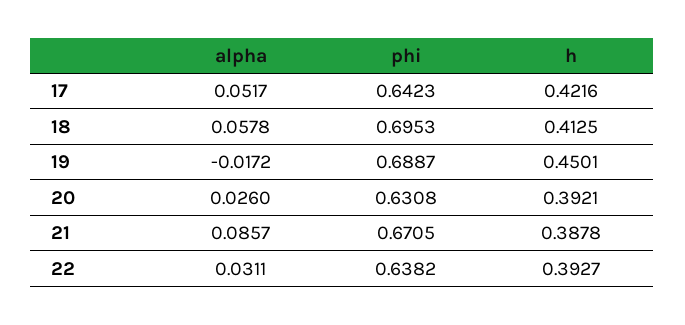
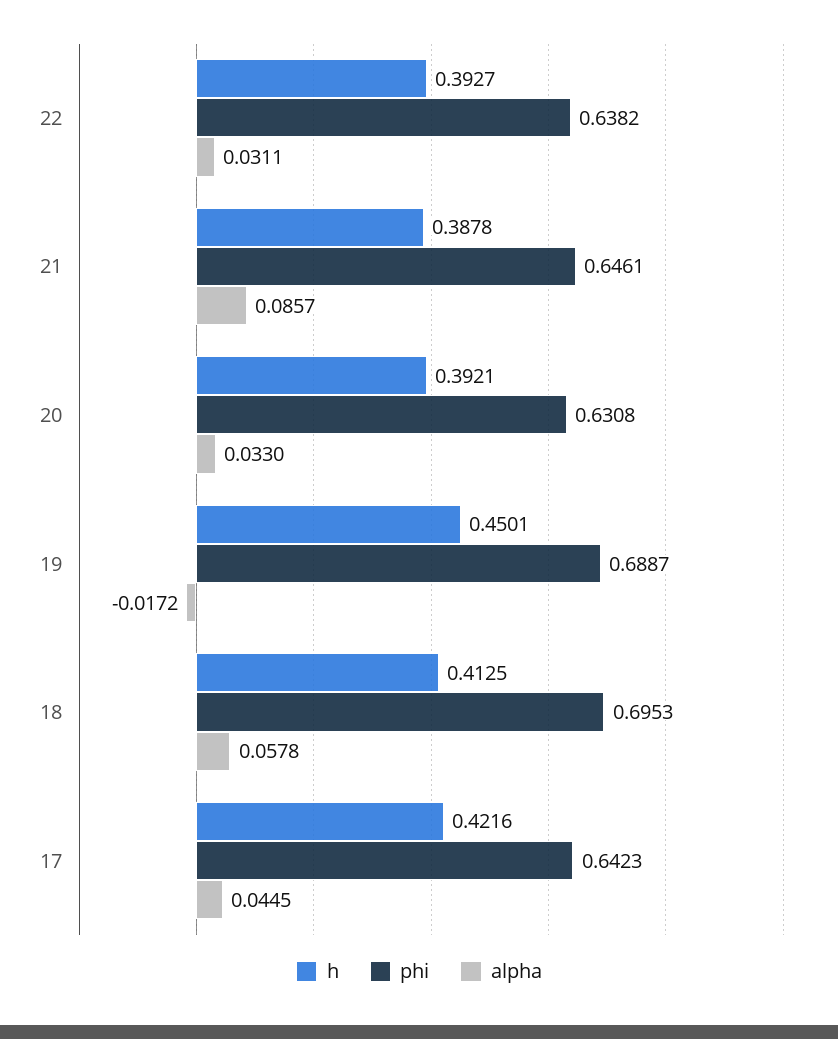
  {
    "alpha": {
-     "17": 0.0517,
+     "17": 0.0445,
      "18": 0.0578,
      "19": -0.0172,
-     "20": 0.026,
+     "20": 0.033,
      "21": 0.0857,
      "22": 0.0311
    },
    "phi": {
      "17": 0.6423,
      "18": 0.6953,
      "19": 0.6887,
      "20": 0.6308,
-     "21": 0.6705,
+     "21": 0.6461,
      "22": 0.6382
    },
    "h": {
      "17": 0.4216,
      "18": 0.4125,
      "19": 0.4501,
      "20": 0.3921,
      "21": 0.3878,
      "22": 0.3927
    }
  }

